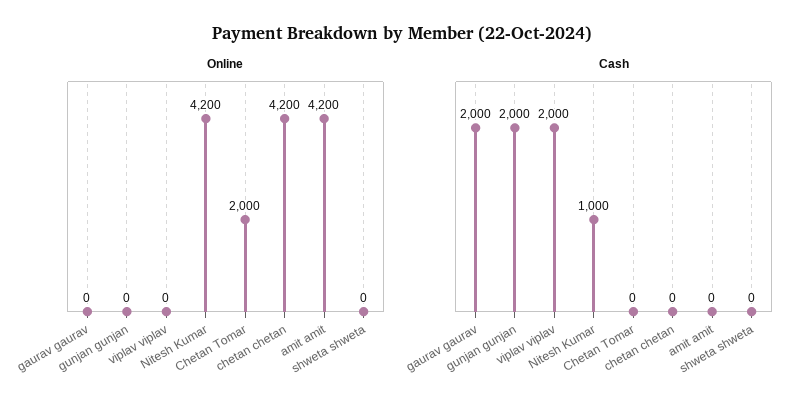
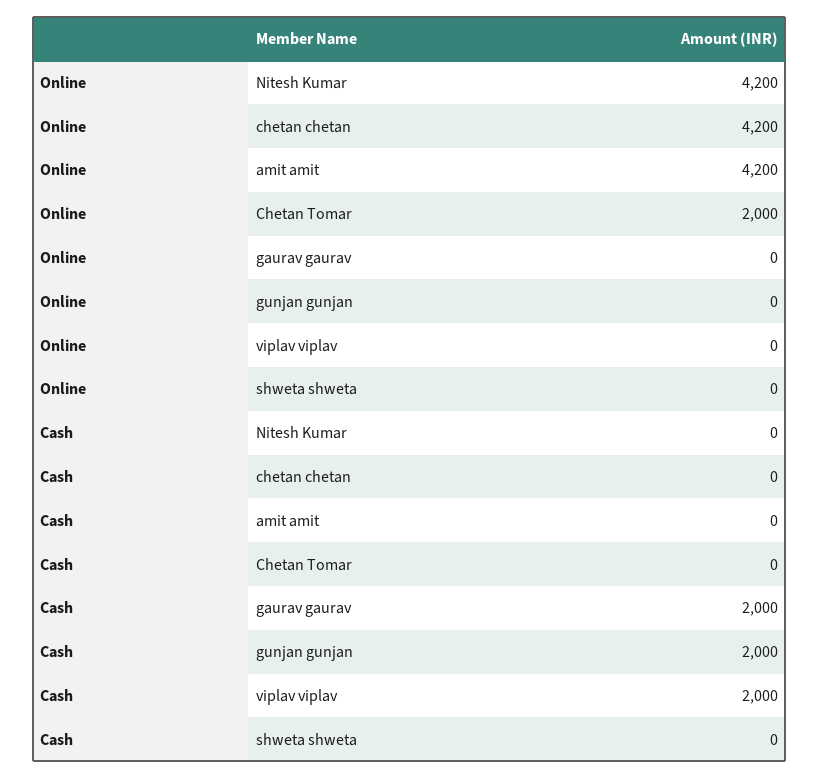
  {
    "Online": {
      "gaurav gaurav": 0,
      "gunjan gunjan": 0,
      "viplav viplav": 0,
      "Nitesh Kumar": 4200,
      "Chetan Tomar": 2000,
      "chetan chetan": 4200,
      "amit amit": 4200,
      "shweta shweta": 0
    },
    "Cash": {
      "gaurav gaurav": 2000,
      "gunjan gunjan": 2000,
      "viplav viplav": 2000,
-     "Nitesh Kumar": 1000,
+     "Nitesh Kumar": 0,
      "Chetan Tomar": 0,
      "chetan chetan": 0,
      "amit amit": 0,
      "shweta shweta": 0
    }
  }

